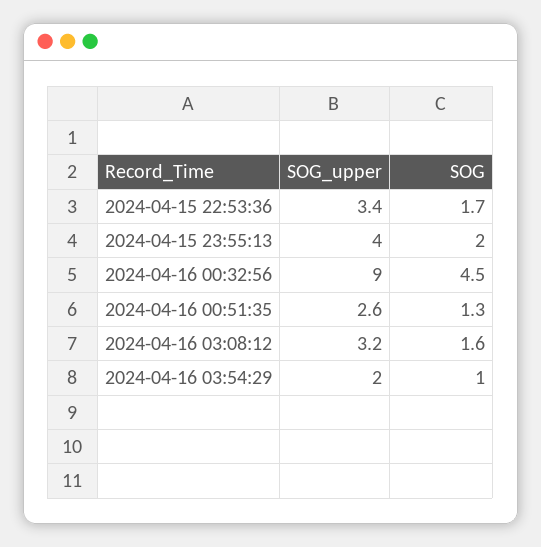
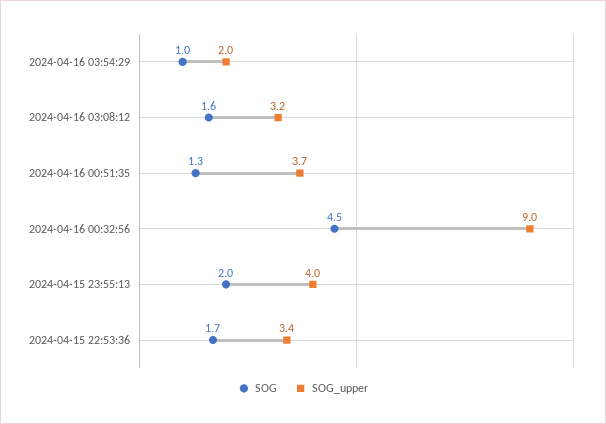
  {
    "SOG_upper": {
      "2024-04-15 22:53:36": 3.4,
      "2024-04-15 23:55:13": 4,
      "2024-04-16 00:32:56": 9,
-     "2024-04-16 00:51:35": 2.6,
+     "2024-04-16 00:51:35": 3.7,
      "2024-04-16 03:08:12": 3.2,
      "2024-04-16 03:54:29": 2
    },
    "SOG": {
      "2024-04-15 22:53:36": 1.7,
      "2024-04-15 23:55:13": 2,
      "2024-04-16 00:32:56": 4.5,
      "2024-04-16 00:51:35": 1.3,
      "2024-04-16 03:08:12": 1.6,
      "2024-04-16 03:54:29": 1
    }
  }

